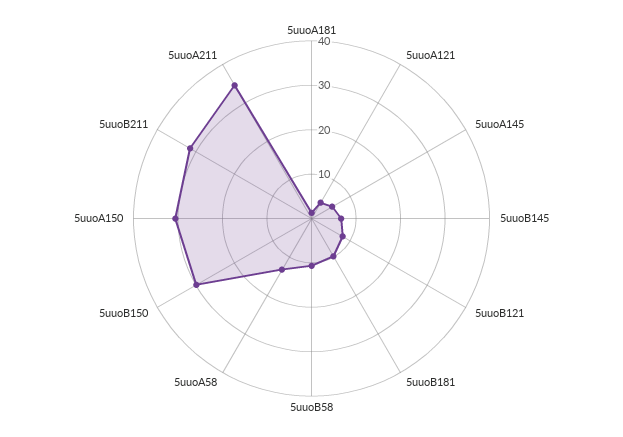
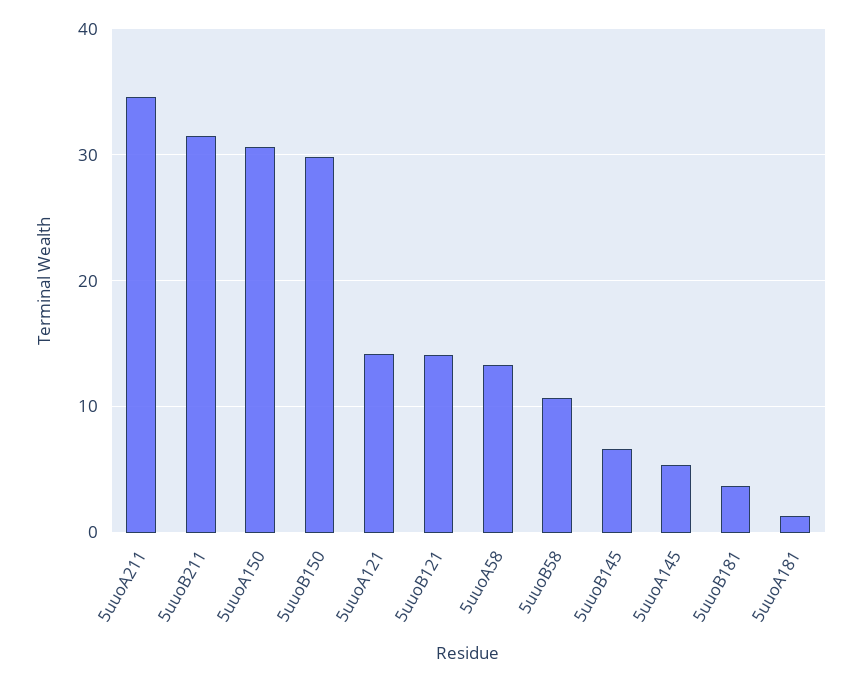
  {
    "5uuoA181": 1,
-   "5uuoA121": 4,
+   "5uuoA121": 14,
    "5uuoA145": 5,
    "5uuoB145": 7,
-   "5uuoB121": 8,
+   "5uuoB121": 14,
-   "5uuoB181": 10,
+   "5uuoB181": 4,
    "5uuoB58": 11,
    "5uuoA58": 13,
    "5uuoB150": 30,
    "5uuoA150": 31,
    "5uuoB211": 32,
    "5uuoA211": 35
  }

